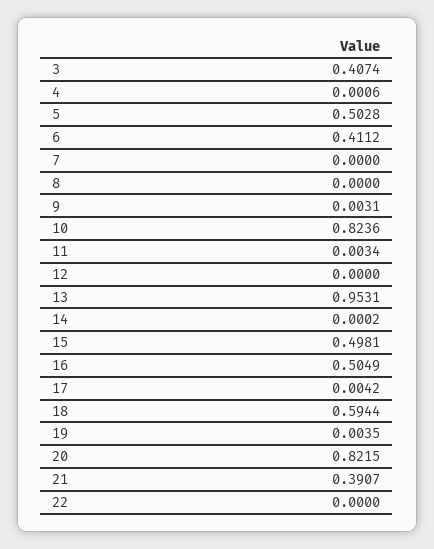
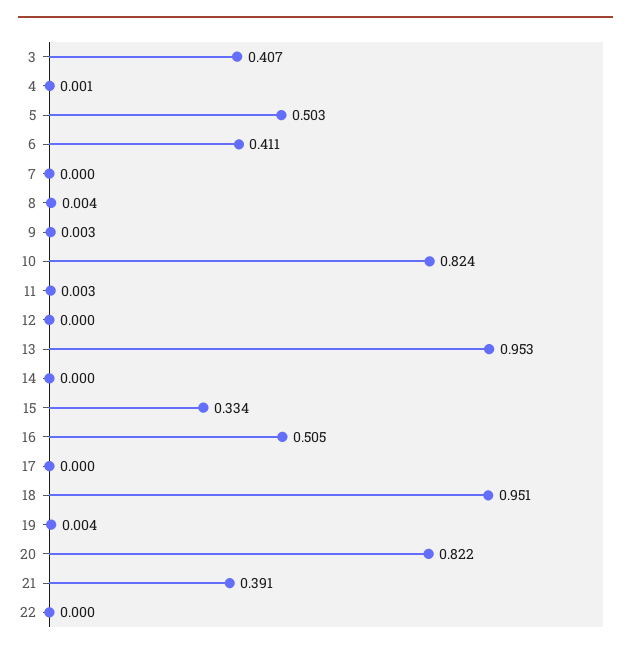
  {
    "3": 0.4074,
    "4": 0.0006,
    "5": 0.5028,
    "6": 0.4112,
    "7": 0,
-   "8": 0,
+   "8": 0.004,
    "9": 0.0031,
    "10": 0.8236,
    "11": 0.0034,
    "12": 0,
    "13": 0.9531,
    "14": 0.0002,
-   "15": 0.4981,
+   "15": 0.334,
    "16": 0.5049,
-   "17": 0.0042,
+   "17": 0,
-   "18": 0.5944,
+   "18": 0.951,
    "19": 0.0035,
    "20": 0.8215,
    "21": 0.3907,
    "22": 0
  }

